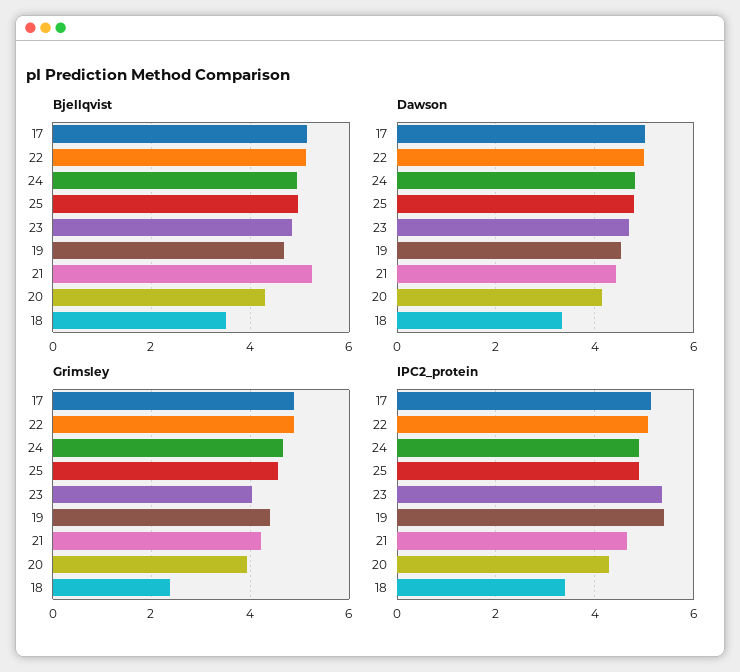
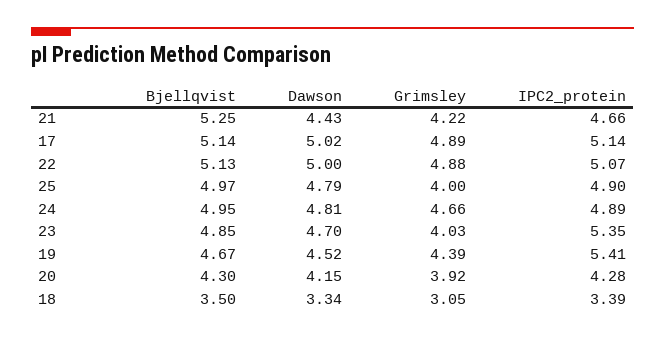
  {
    "Bjellqvist": {
      "17": 5.14,
      "22": 5.13,
      "24": 4.95,
      "25": 4.97,
      "23": 4.85,
      "19": 4.67,
      "21": 5.25,
      "20": 4.3,
      "18": 3.5
    },
    "Dawson": {
      "17": 5.02,
      "22": 5,
      "24": 4.81,
      "25": 4.79,
      "23": 4.7,
      "19": 4.52,
      "21": 4.43,
      "20": 4.15,
      "18": 3.34
    },
    "Grimsley": {
      "17": 4.89,
      "22": 4.88,
      "24": 4.66,
-     "25": 4.6,
+     "25": 4,
      "23": 4.03,
      "19": 4.39,
      "21": 4.22,
      "20": 3.92,
-     "18": 2.4
+     "18": 3.05
    },
    "IPC2_protein": {
      "17": 5.14,
      "22": 5.07,
      "24": 4.89,
      "25": 4.9,
      "23": 5.35,
      "19": 5.41,
      "21": 4.66,
      "20": 4.28,
      "18": 3.39
    }
  }

